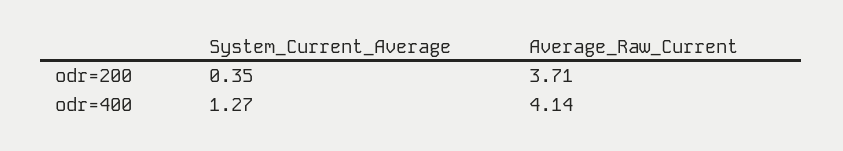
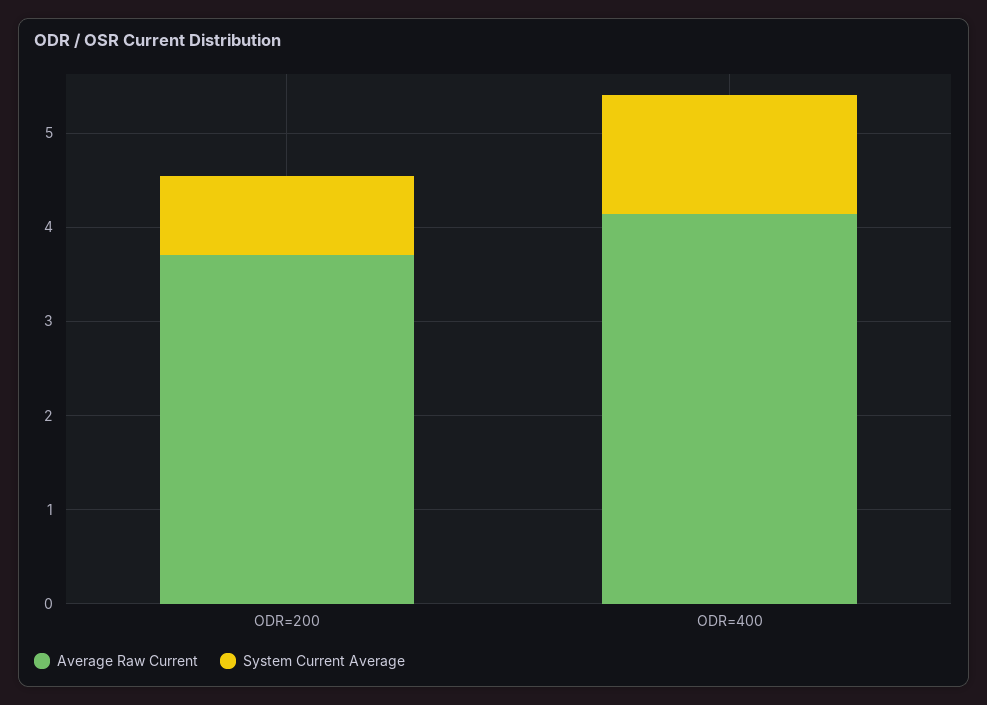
  {
    "System_Current_Average": {
-     "odr=200": 0.35,
+     "odr=200": 0.8,
      "odr=400": 1.27
    },
    "Average_Raw_Current": {
      "odr=200": 3.71,
      "odr=400": 4.14
    }
  }

